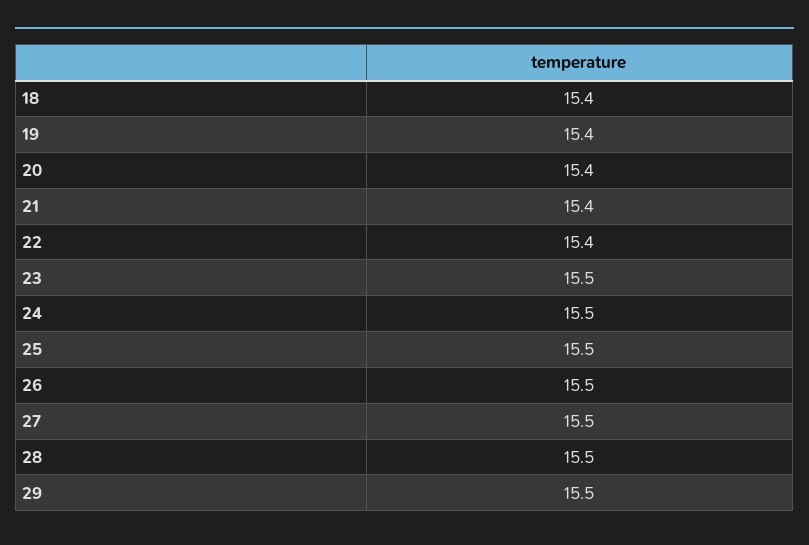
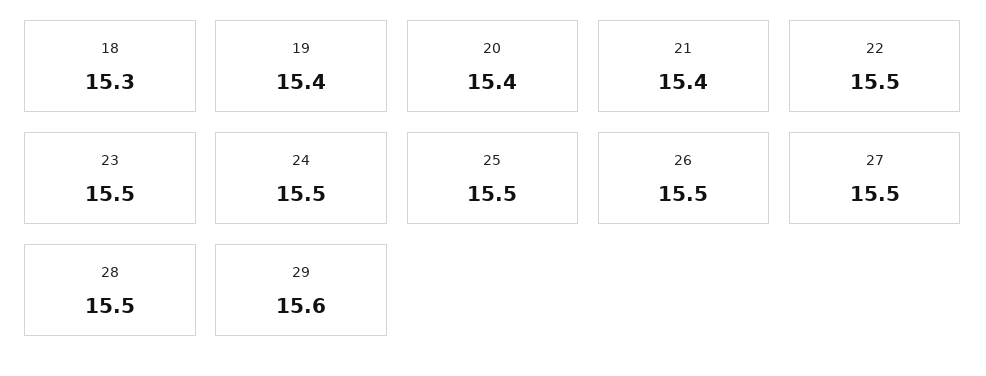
  {
-   "18": 15.4,
+   "18": 15.3,
    "19": 15.4,
    "20": 15.4,
    "21": 15.4,
-   "22": 15.4,
+   "22": 15.5,
    "23": 15.5,
    "24": 15.5,
    "25": 15.5,
    "26": 15.5,
    "27": 15.5,
    "28": 15.5,
-   "29": 15.5
+   "29": 15.6
  }

